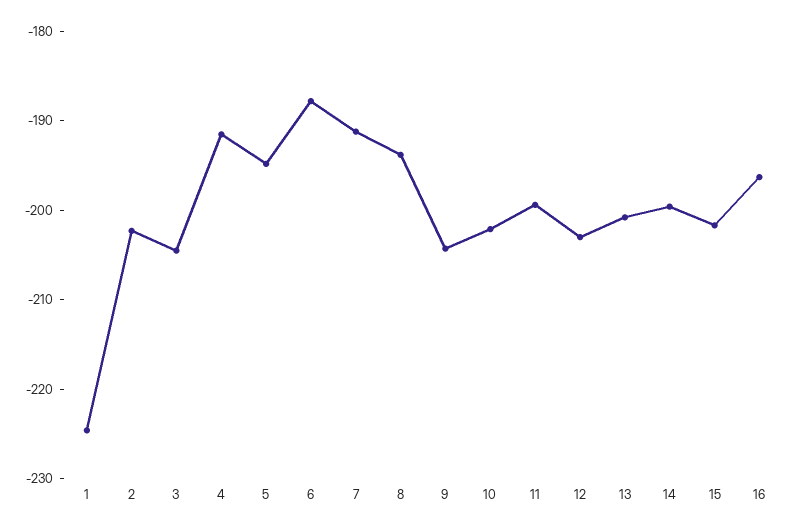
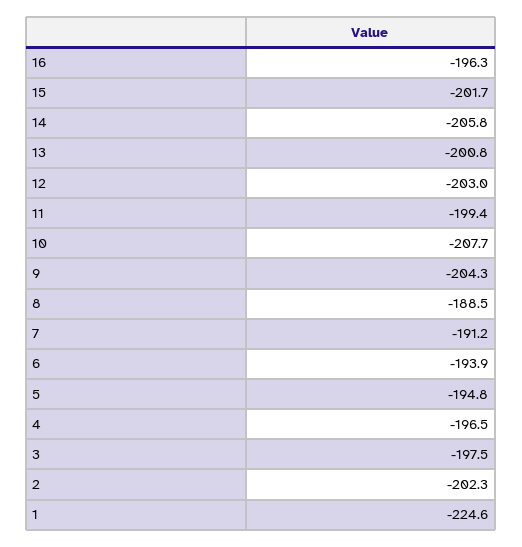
  {
    "1": -224.6,
    "2": -202.3,
-   "3": -204,
+   "3": -197.5,
-   "4": -192,
+   "4": -196.5,
    "5": -194.8,
-   "6": -188,
+   "6": -193.9,
    "7": -191.2,
-   "8": -194,
+   "8": -188.5,
    "9": -204.3,
-   "10": -202,
+   "10": -207.7,
    "11": -199.4,
    "12": -203,
    "13": -200.8,
-   "14": -200,
+   "14": -205.8,
    "15": -201.7,
    "16": -196.3
  }

